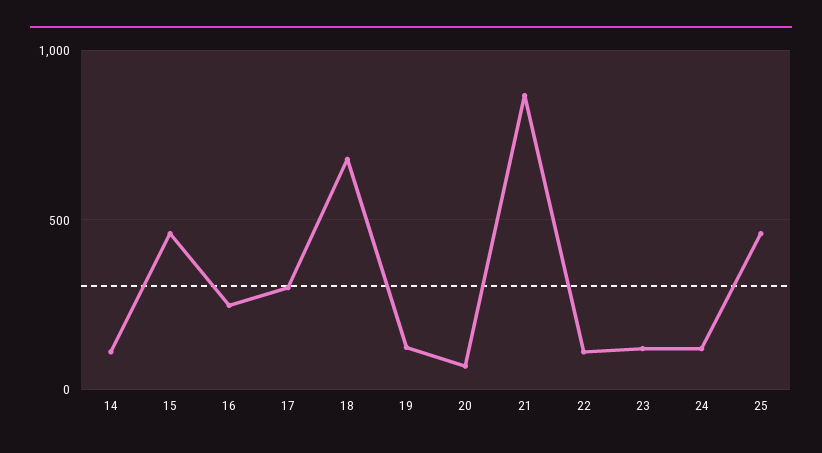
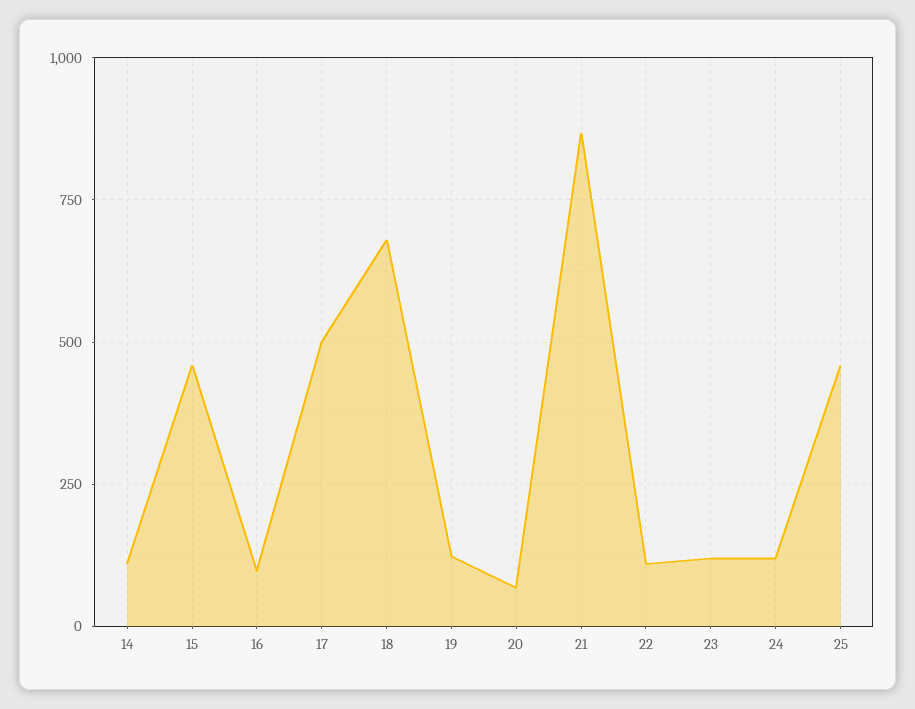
  {
    "14": 100,
    "15": 450,
-   "16": 250,
+   "16": 100,
-   "17": 300,
+   "17": 500,
    "18": 675,
    "19": 125,
    "20": 75,
    "21": 875,
    "22": 100,
    "23": 125,
    "24": 125,
    "25": 450
  }

